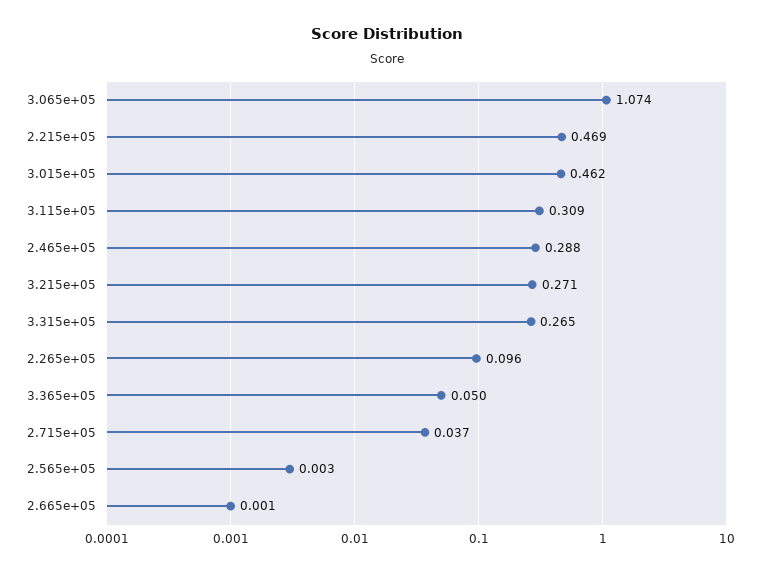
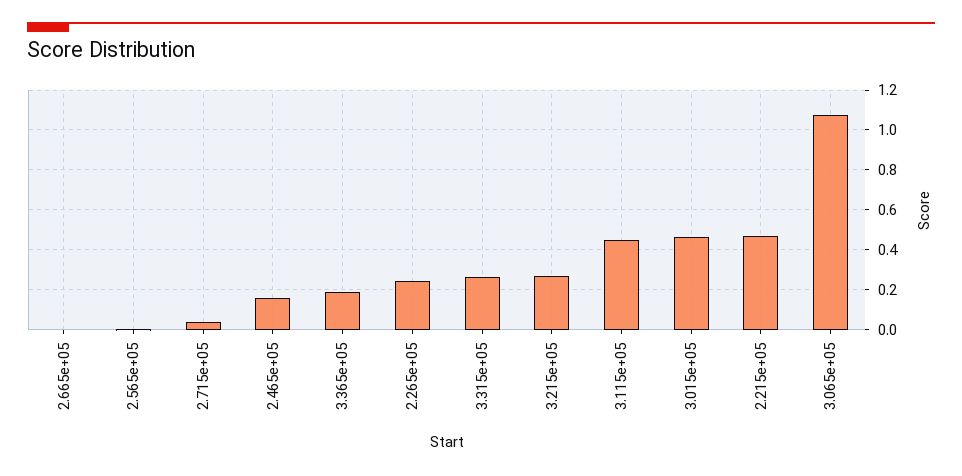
  {
    "3.065e+05": 1.074,
    "2.215e+05": 0.469,
    "3.015e+05": 0.462,
-   "3.115e+05": 0.309,
+   "3.115e+05": 0.45,
-   "2.465e+05": 0.288,
+   "2.465e+05": 0.15,
    "3.215e+05": 0.271,
    "3.315e+05": 0.265,
-   "2.265e+05": 0.096,
+   "2.265e+05": 0.25,
-   "3.365e+05": 0.05,
+   "3.365e+05": 0.2,
    "2.715e+05": 0.037,
    "2.565e+05": 0.003,
    "2.665e+05": 0.001
  }

